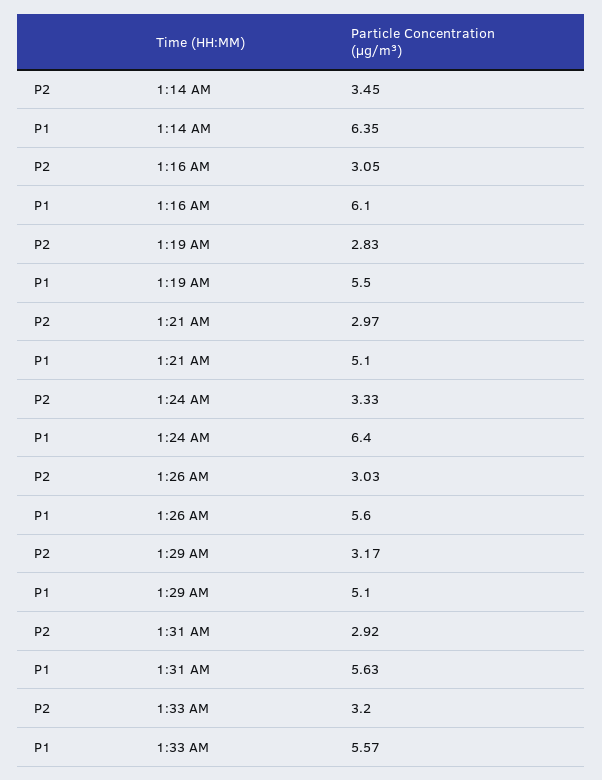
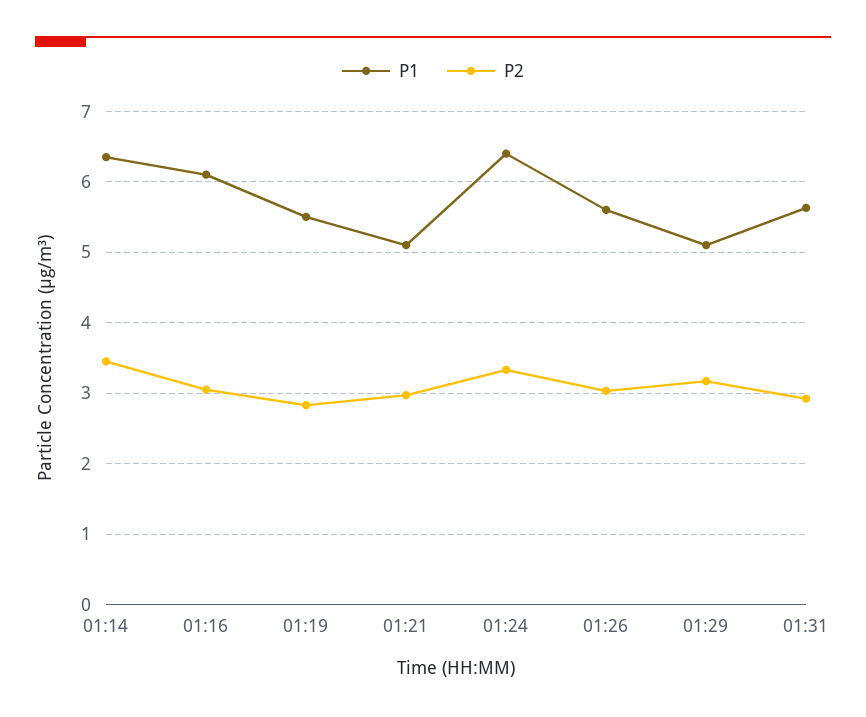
  {
    "P2": {
      "1:14 AM": 3.45,
      "1:16 AM": 3.05,
      "1:19 AM": 2.83,
      "1:21 AM": 2.97,
      "1:24 AM": 3.33,
      "1:26 AM": 3.03,
      "1:29 AM": 3.17,
-     "1:31 AM": 2.92,
+     "1:31 AM": 2.92
-     "1:33 AM": 3.2
    },
    "P1": {
      "1:14 AM": 6.35,
      "1:16 AM": 6.1,
      "1:19 AM": 5.5,
      "1:21 AM": 5.1,
      "1:24 AM": 6.4,
      "1:26 AM": 5.6,
      "1:29 AM": 5.1,
-     "1:31 AM": 5.63,
+     "1:31 AM": 5.63
-     "1:33 AM": 5.57
    }
  }

